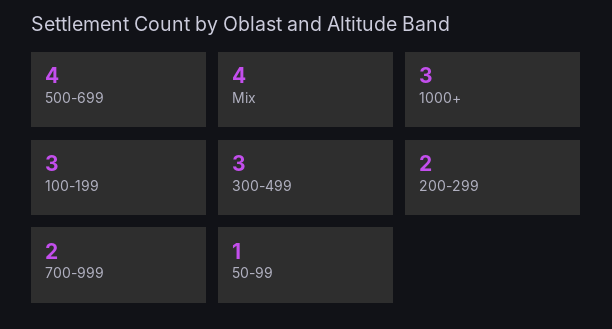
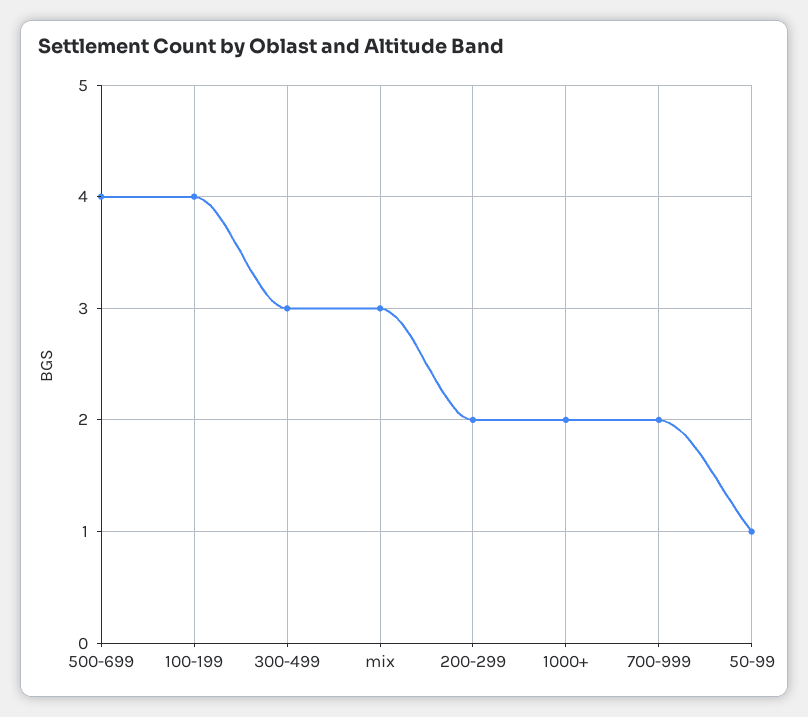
  {
    "500-699": 4,
-   "Mix": 4,
+   "Mix": 3,
-   "1000+": 3,
+   "1000+": 2,
-   "100-199": 3,
+   "100-199": 4,
    "300-499": 3,
    "200-299": 2,
    "700-999": 2,
    "50-99": 1
  }

